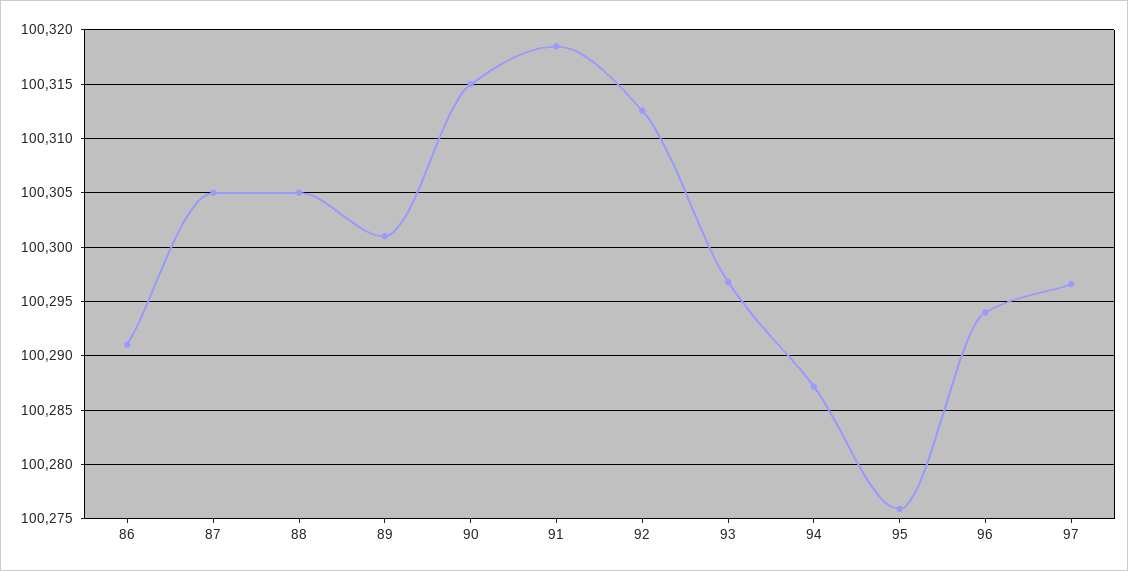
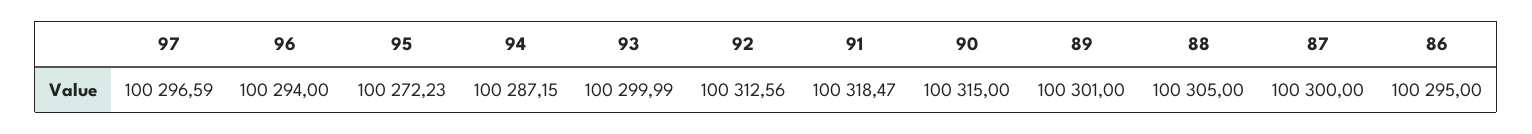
  {
-   "86": 100291,
+   "86": 100295,
-   "87": 100305,
+   "87": 100300,
    "88": 100305,
    "89": 100301,
    "90": 100315,
    "91": 100318.47,
    "92": 100312.56,
-   "93": 100297,
+   "93": 100299.99,
    "94": 100287.15,
-   "95": 100276,
+   "95": 100272.23,
    "96": 100294,
    "97": 100296.59
  }

